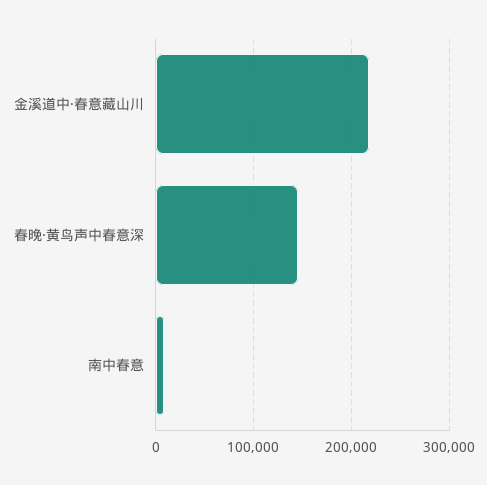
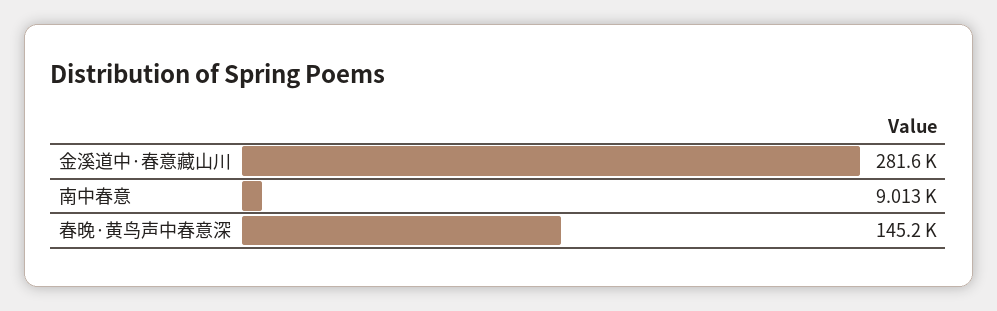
  {
-   "金溪道中·春意藏山川": 220000,
+   "金溪道中·春意藏山川": 281600,
    "春晚·黄鸟声中春意深": 145200,
    "南中春意": 9013
  }

